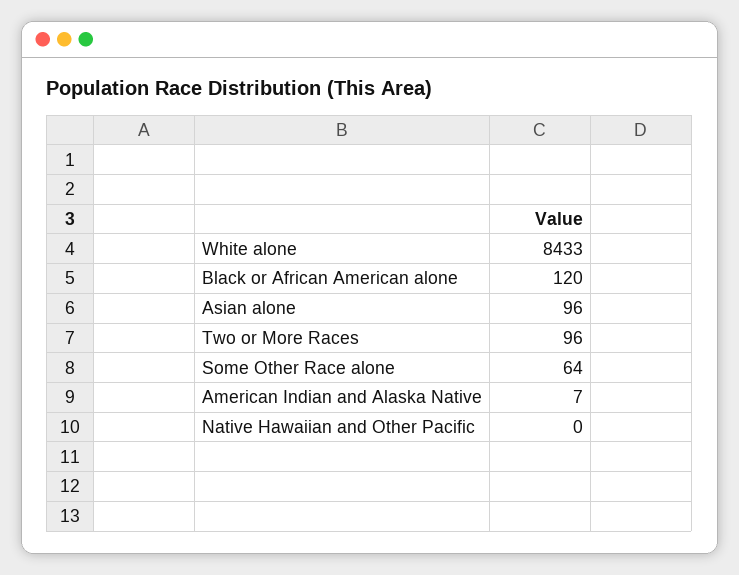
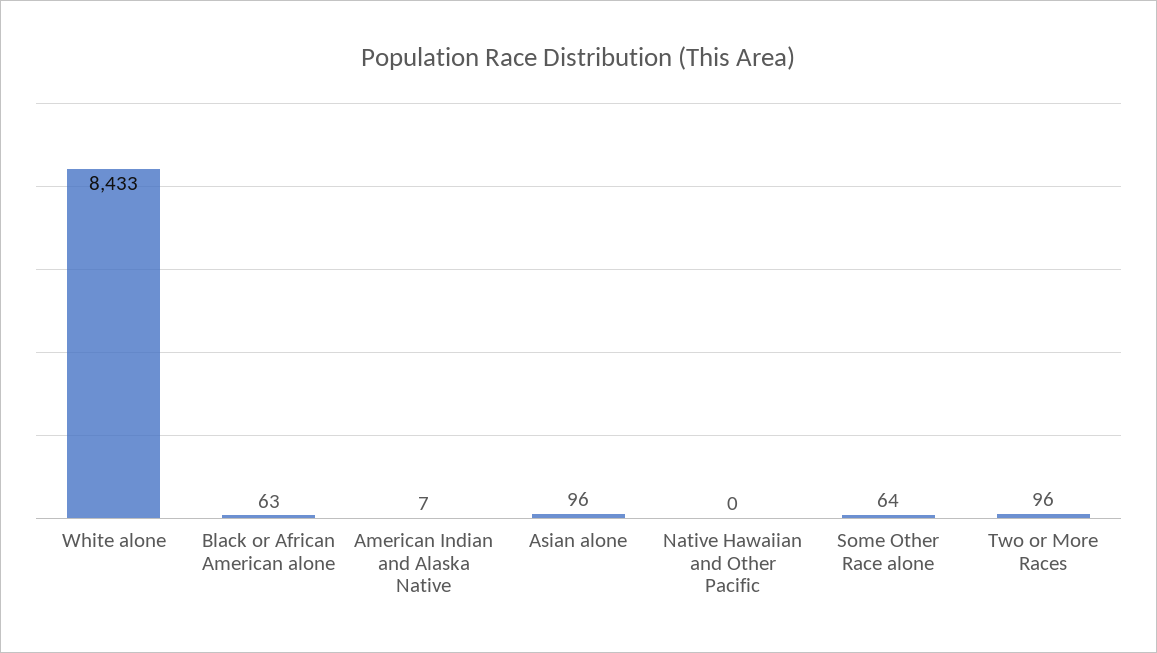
  {
    "White alone": 8433,
-   "Black or African American alone": 120,
+   "Black or African American alone": 63,
    "Asian alone": 96,
    "Two or More Races": 96,
    "Some Other Race alone": 64,
    "American Indian and Alaska Native": 7,
    "Native Hawaiian and Other Pacific": 0
  }

